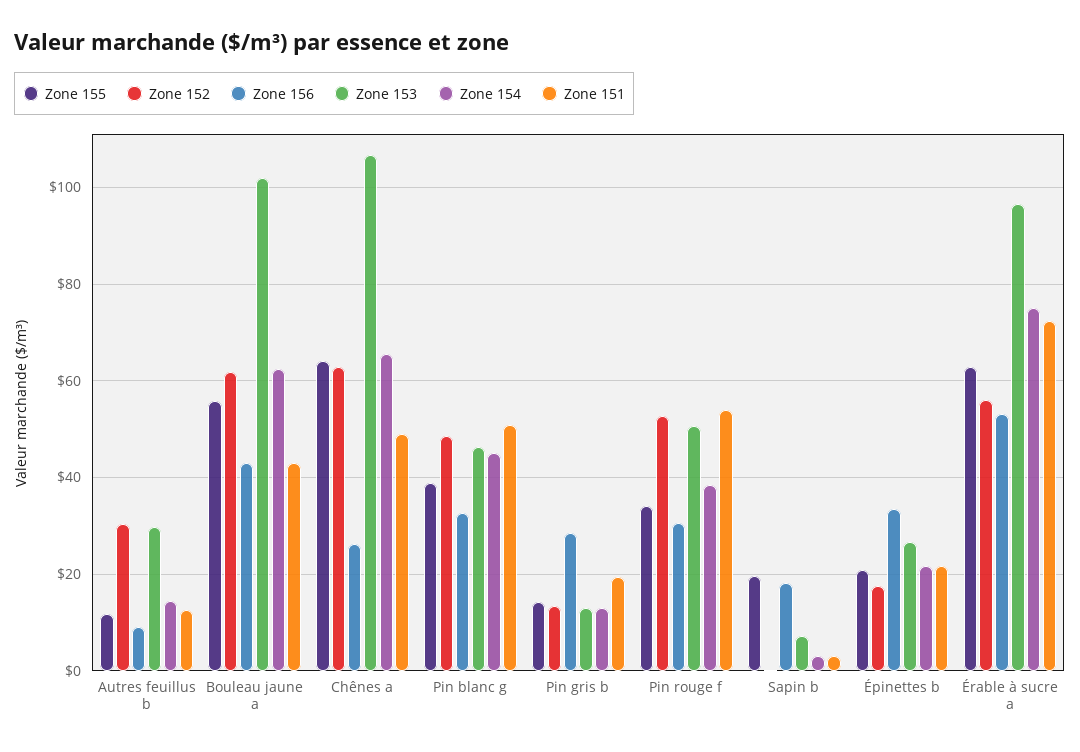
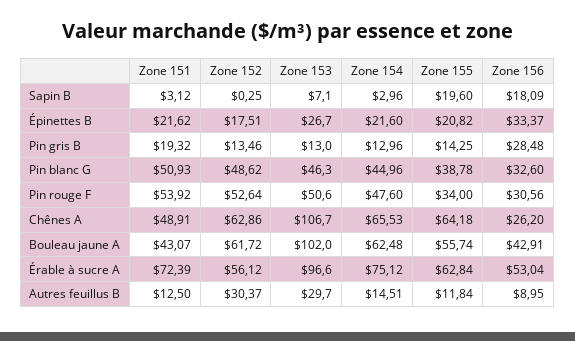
  {
    "Zone 155": {
      "Autres feuillus b": 11.84,
      "Bouleau jaune a": 55.74,
      "Chênes a": 64.18,
      "Pin blanc g": 38.78,
      "Pin gris b": 14.25,
      "Pin rouge f": 34,
      "Sapin b": 19.6,
      "Épinettes b": 20.82,
      "Érable à sucre a": 62.84
    },
    "Zone 152": {
      "Autres feuillus b": 30.37,
      "Bouleau jaune a": 61.72,
      "Chênes a": 62.86,
      "Pin blanc g": 48.62,
      "Pin gris b": 13.46,
      "Pin rouge f": 52.64,
      "Sapin b": 0.25,
      "Épinettes b": 17.51,
      "Érable à sucre a": 56.12
    },
    "Zone 156": {
      "Autres feuillus b": 8.95,
      "Bouleau jaune a": 42.91,
      "Chênes a": 26.2,
      "Pin blanc g": 32.6,
      "Pin gris b": 28.48,
      "Pin rouge f": 30.56,
      "Sapin b": 18.09,
      "Épinettes b": 33.37,
      "Érable à sucre a": 53.04
    },
    "Zone 153": {
      "Autres feuillus b": 29.7,
      "Bouleau jaune a": 102,
      "Chênes a": 106.7,
      "Pin blanc g": 46.3,
      "Pin gris b": 13,
      "Pin rouge f": 50.6,
      "Sapin b": 7.1,
      "Épinettes b": 26.7,
      "Érable à sucre a": 96.6
    },
    "Zone 154": {
      "Autres feuillus b": 14.51,
      "Bouleau jaune a": 62.48,
      "Chênes a": 65.53,
      "Pin blanc g": 44.96,
      "Pin gris b": 12.96,
-     "Pin rouge f": 38,
+     "Pin rouge f": 47.6,
      "Sapin b": 2.96,
      "Épinettes b": 21.6,
      "Érable à sucre a": 75.12
    },
    "Zone 151": {
      "Autres feuillus b": 12.5,
      "Bouleau jaune a": 43.07,
      "Chênes a": 48.91,
      "Pin blanc g": 50.93,
      "Pin gris b": 19.32,
      "Pin rouge f": 53.92,
      "Sapin b": 3.12,
      "Épinettes b": 21.62,
      "Érable à sucre a": 72.39
    }
  }

